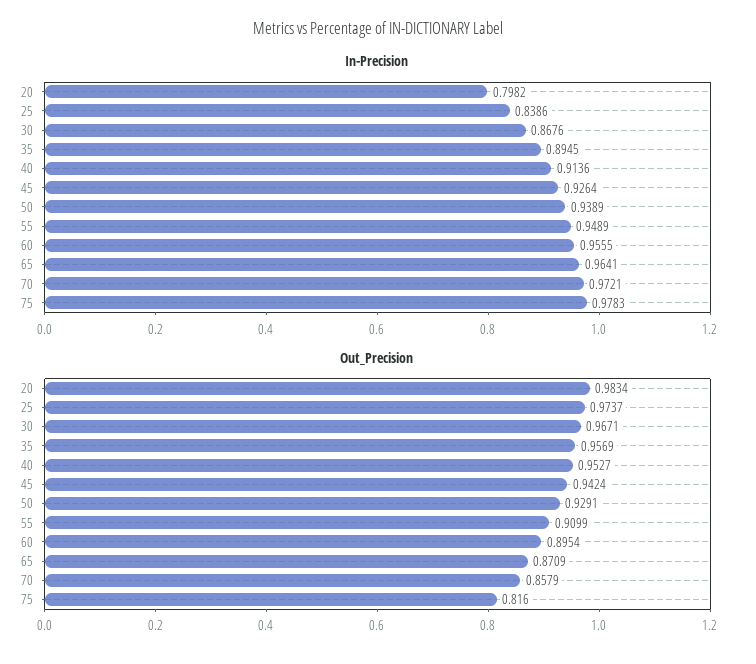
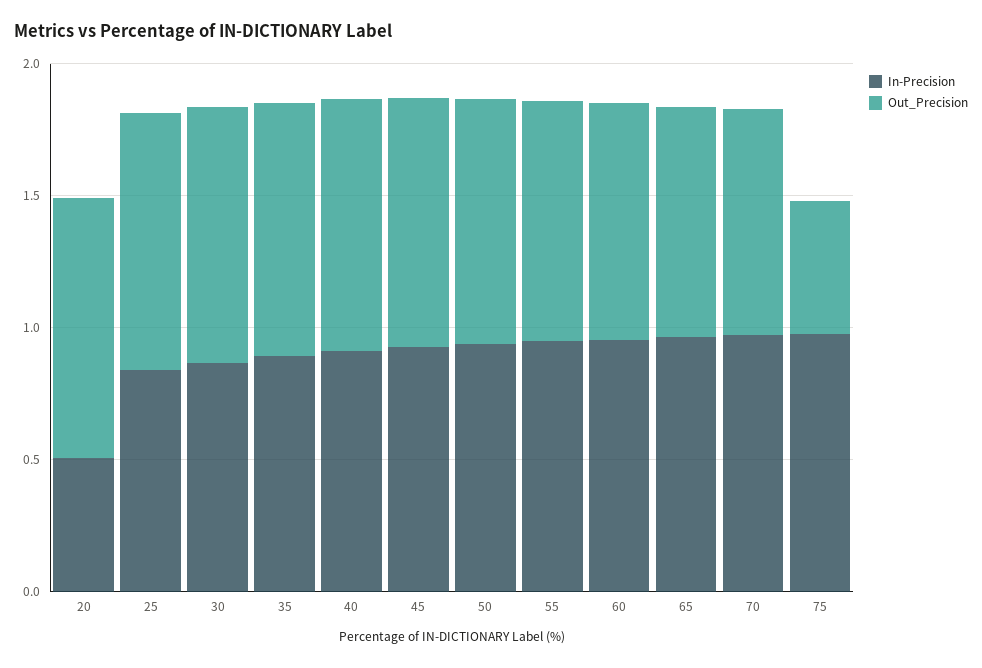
  {
    "In-Precision": {
-     "20": 0.7982,
+     "20": 0.5,
      "25": 0.8386,
      "30": 0.8676,
      "35": 0.8945,
      "40": 0.9136,
      "45": 0.9264,
      "50": 0.9389,
      "55": 0.9489,
      "60": 0.9555,
      "65": 0.9641,
      "70": 0.9721,
      "75": 0.9783
    },
    "Out_Precision": {
      "20": 0.9834,
      "25": 0.9737,
      "30": 0.9671,
      "35": 0.9569,
      "40": 0.9527,
      "45": 0.9424,
      "50": 0.9291,
      "55": 0.9099,
      "60": 0.8954,
      "65": 0.8709,
      "70": 0.8579,
-     "75": 0.816
+     "75": 0.5
    }
  }

